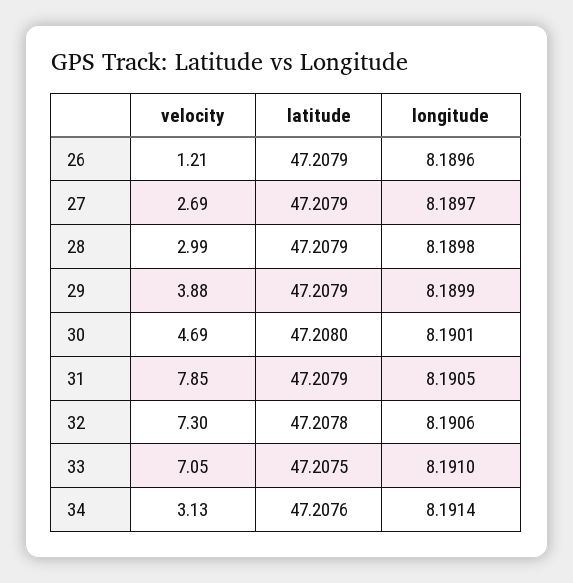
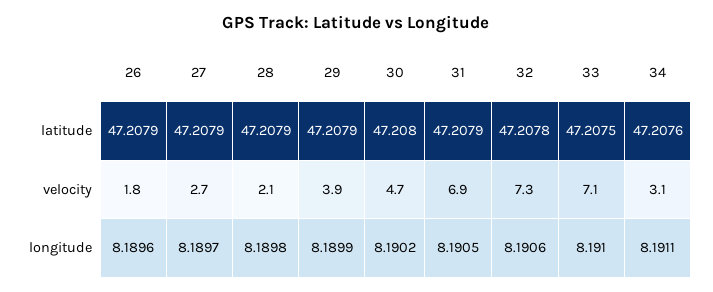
  {
    "velocity": {
-     "26": 1.21,
+     "26": 1.8,
      "27": 2.69,
-     "28": 2.99,
+     "28": 2.1,
      "29": 3.88,
      "30": 4.69,
-     "31": 7.85,
+     "31": 6.9,
      "32": 7.3,
      "33": 7.05,
      "34": 3.13
    },
    "latitude": {
      "26": 47.2079,
      "27": 47.2079,
      "28": 47.2079,
      "29": 47.2079,
      "30": 47.208,
      "31": 47.2079,
      "32": 47.2078,
      "33": 47.2075,
      "34": 47.2076
    },
    "longitude": {
      "26": 8.1896,
      "27": 8.1897,
      "28": 8.1898,
      "29": 8.1899,
-     "30": 8.1901,
+     "30": 8.1902,
      "31": 8.1905,
      "32": 8.1906,
      "33": 8.191,
-     "34": 8.1914
+     "34": 8.1911
    }
  }

